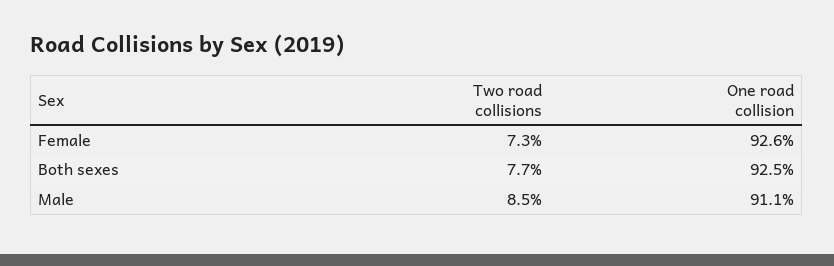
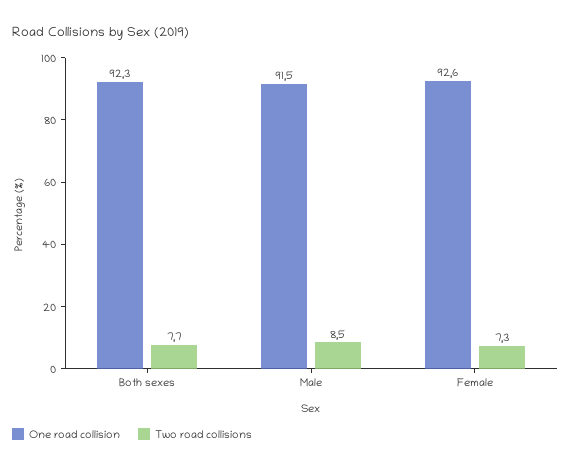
  {
    "Two road collisions": {
      "Female": 7.3,
      "Both sexes": 7.7,
      "Male": 8.5
    },
    "One road collision": {
      "Female": 92.6,
-     "Both sexes": 92.5,
+     "Both sexes": 92.3,
-     "Male": 91.1
+     "Male": 91.5
    }
  }

